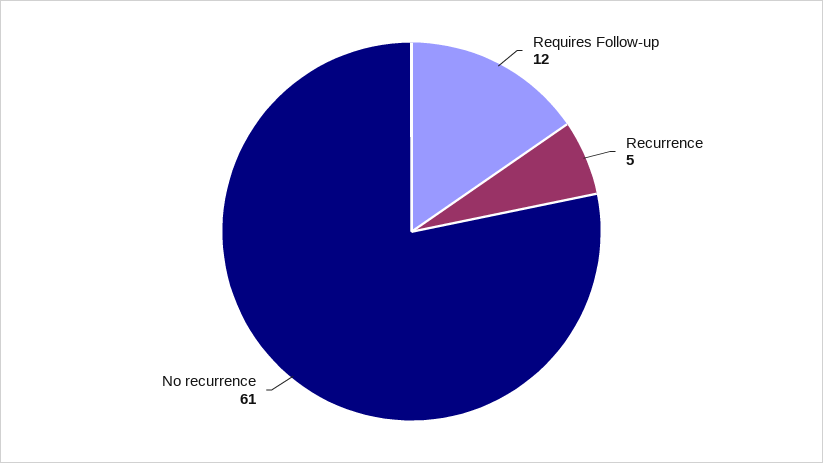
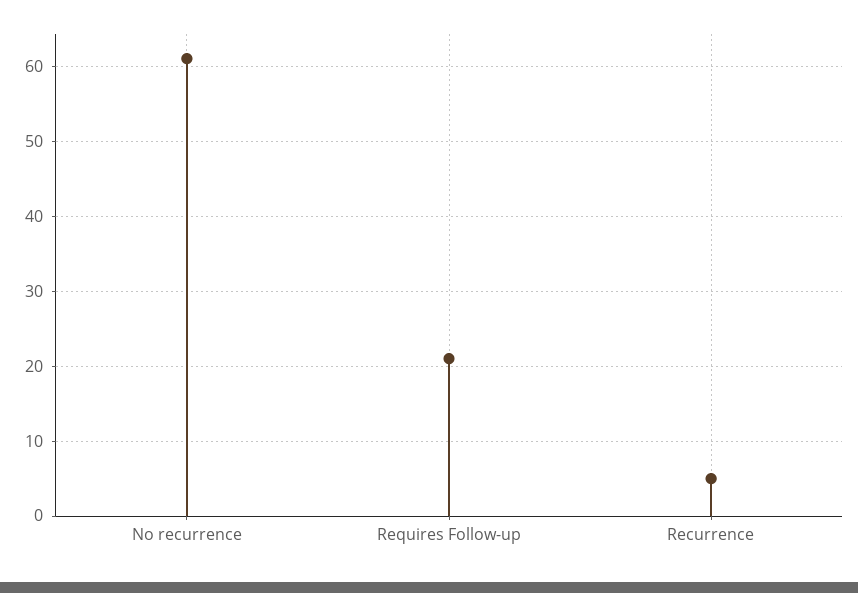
  {
-   "Requires Follow-up": 12,
+   "Requires Follow-up": 21,
    "Recurrence": 5,
    "No recurrence": 61
  }

